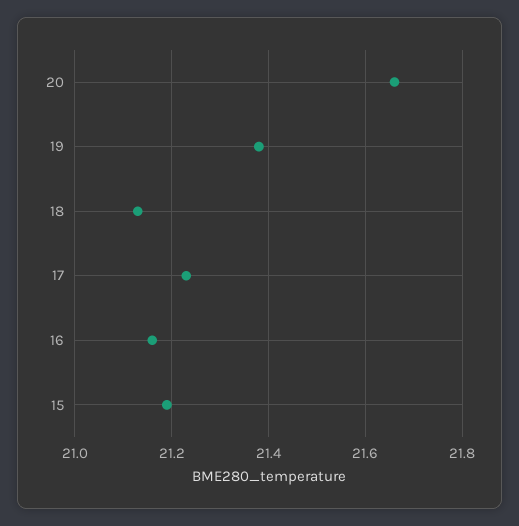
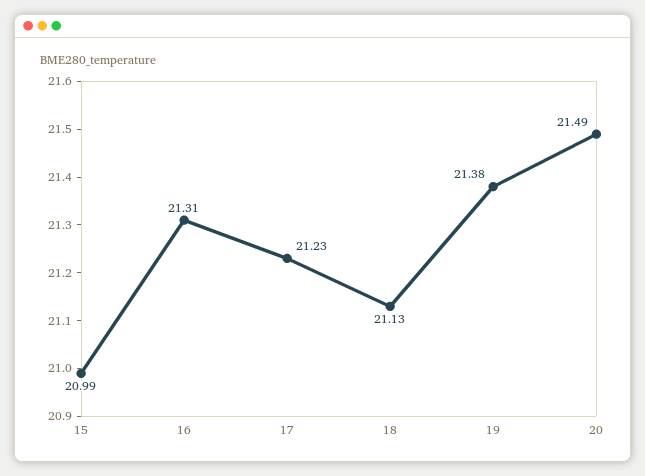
  {
-   "20": 21.65,
+   "20": 21.49,
    "19": 21.38,
    "18": 21.13,
    "17": 21.23,
-   "16": 21.15,
+   "16": 21.31,
-   "15": 21.2
+   "15": 20.99
  }

